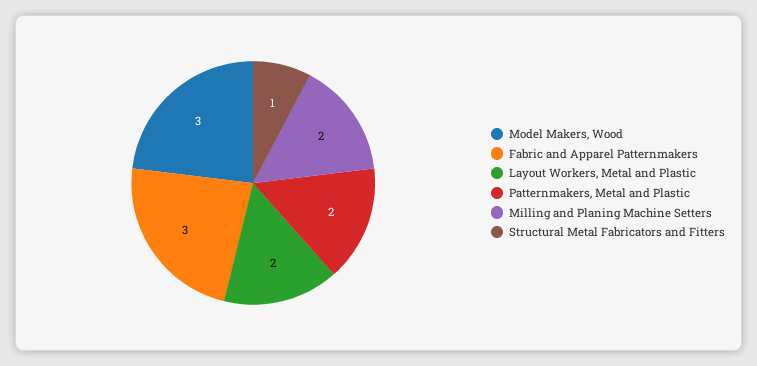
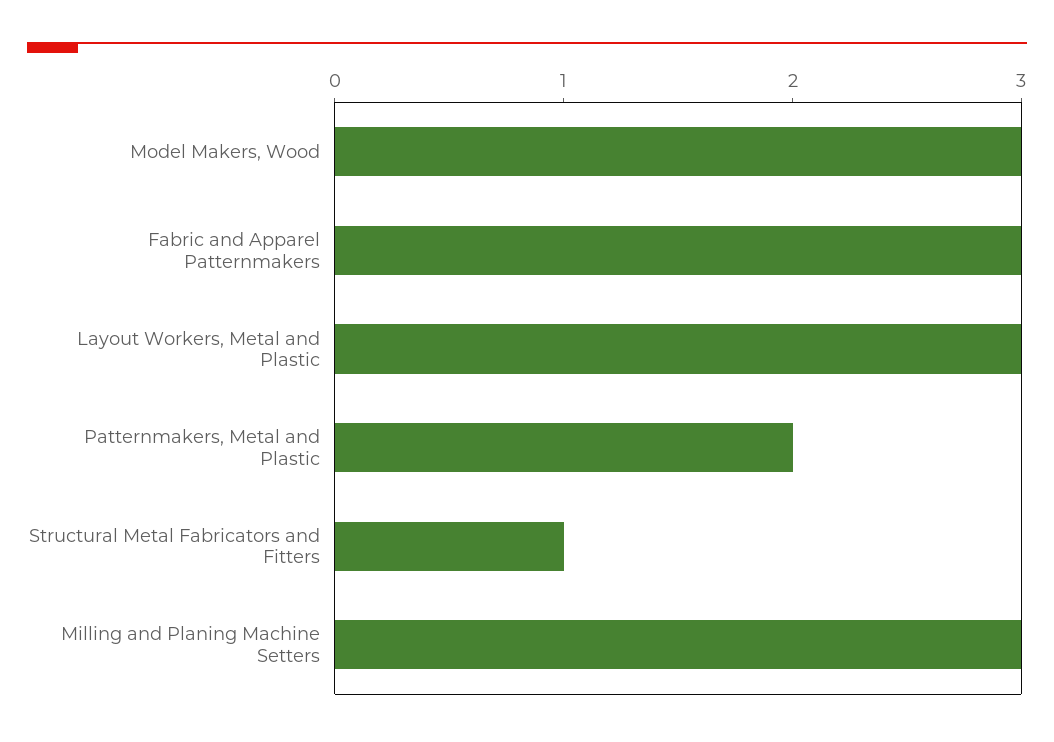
  {
    "Model Makers, Wood": 3,
    "Fabric and Apparel Patternmakers": 3,
-   "Layout Workers, Metal and Plastic": 2,
+   "Layout Workers, Metal and Plastic": 3,
    "Patternmakers, Metal and Plastic": 2,
-   "Milling and Planing Machine Setters": 2,
+   "Milling and Planing Machine Setters": 3,
    "Structural Metal Fabricators and Fitters": 1
  }

